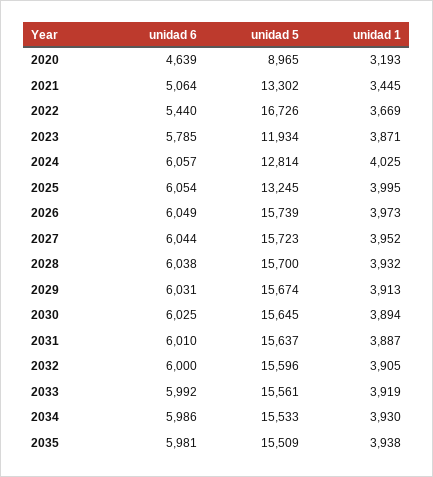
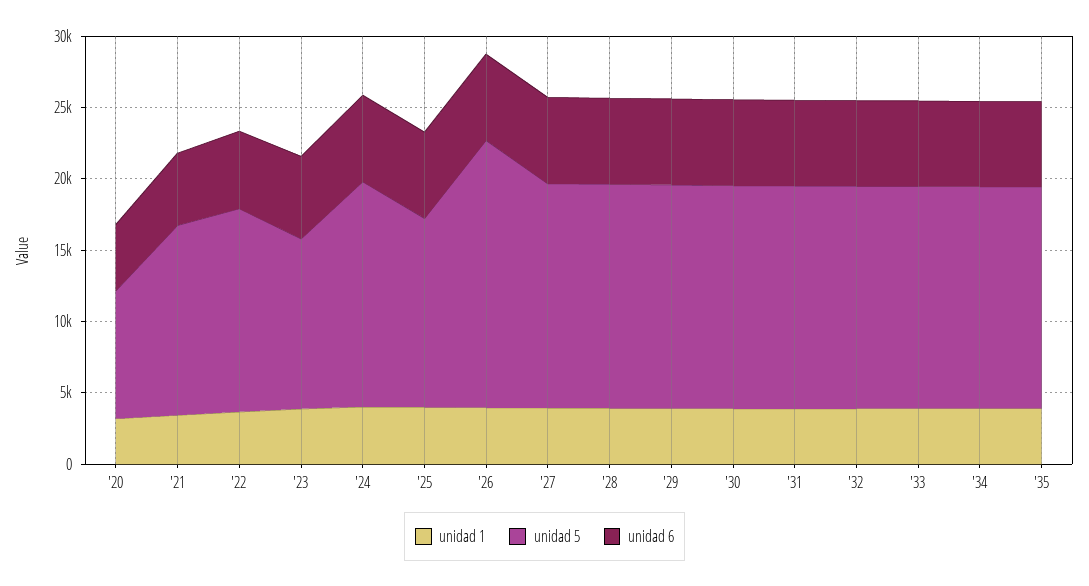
  {
    "unidad 6": {
      "2020": 4639,
      "2021": 5064,
      "2022": 5440,
      "2023": 5785,
      "2024": 6057,
      "2025": 6054,
      "2026": 6049,
      "2027": 6044,
      "2028": 6038,
      "2029": 6031,
      "2030": 6025,
      "2031": 6010,
      "2032": 6000,
      "2033": 5992,
      "2034": 5986,
      "2035": 5981
    },
    "unidad 5": {
      "2020": 8965,
      "2021": 13302,
-     "2022": 16726,
+     "2022": 14000,
      "2023": 11934,
-     "2024": 12814,
+     "2024": 16000,
      "2025": 13245,
-     "2026": 15739,
+     "2026": 19000,
      "2027": 15723,
      "2028": 15700,
      "2029": 15674,
      "2030": 15645,
      "2031": 15637,
      "2032": 15596,
      "2033": 15561,
      "2034": 15533,
      "2035": 15509
    },
    "unidad 1": {
      "2020": 3193,
      "2021": 3445,
      "2022": 3669,
      "2023": 3871,
      "2024": 4025,
      "2025": 3995,
      "2026": 3973,
      "2027": 3952,
      "2028": 3932,
      "2029": 3913,
      "2030": 3894,
      "2031": 3887,
      "2032": 3905,
      "2033": 3919,
      "2034": 3930,
      "2035": 3938
    }
  }

